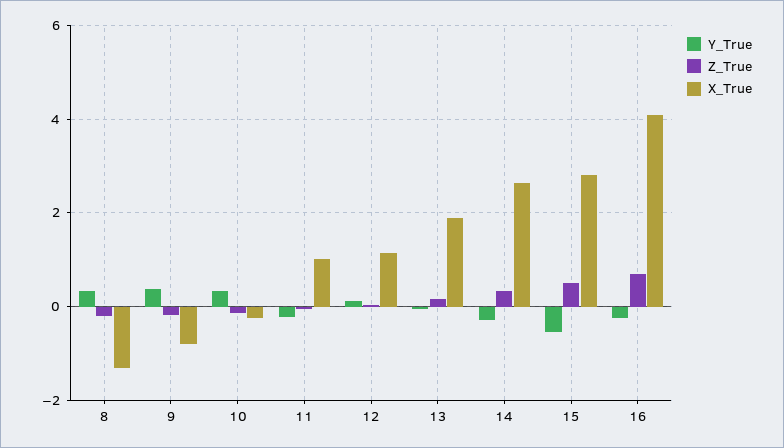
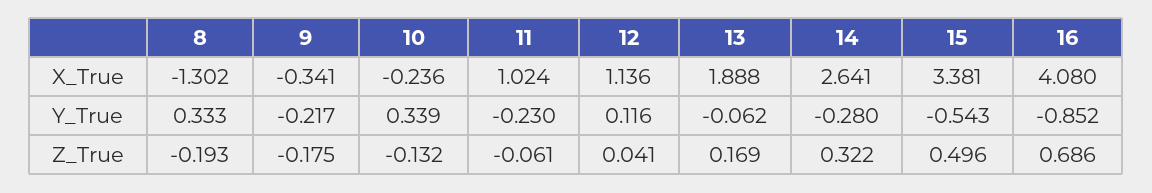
  {
    "Y_True": {
      "8": 0.333,
-     "9": 0.4,
+     "9": -0.217,
      "10": 0.339,
      "11": -0.23,
      "12": 0.116,
      "13": -0.062,
      "14": -0.28,
      "15": -0.543,
-     "16": -0.2
+     "16": -0.852
    },
    "Z_True": {
      "8": -0.193,
      "9": -0.175,
      "10": -0.132,
      "11": -0.061,
      "12": 0.041,
      "13": 0.169,
      "14": 0.322,
      "15": 0.496,
      "16": 0.686
    },
    "X_True": {
      "8": -1.302,
-     "9": -0.8,
+     "9": -0.341,
      "10": -0.236,
      "11": 1.024,
      "12": 1.136,
      "13": 1.888,
      "14": 2.641,
-     "15": 2.8,
+     "15": 3.381,
      "16": 4.08
    }
  }

